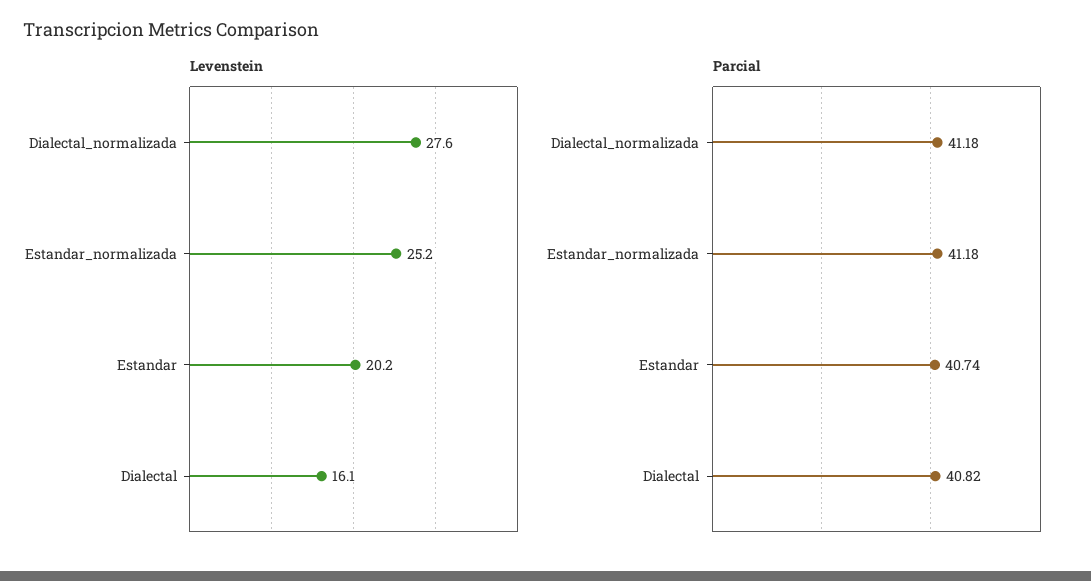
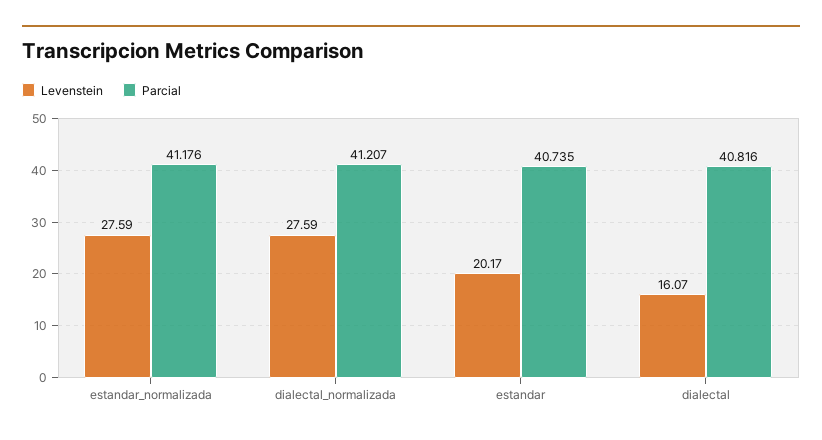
  {
    "Levenstein": {
      "Dialectal_normalizada": 27.59,
-     "Estandar_normalizada": 25.2,
+     "Estandar_normalizada": 27.59,
      "Estandar": 20.17,
      "Dialectal": 16.07
    },
    "Parcial": {
-     "Dialectal_normalizada": 41.18,
+     "Dialectal_normalizada": 41.207,
      "Estandar_normalizada": 41.176,
      "Estandar": 40.735,
      "Dialectal": 40.816
    }
  }

